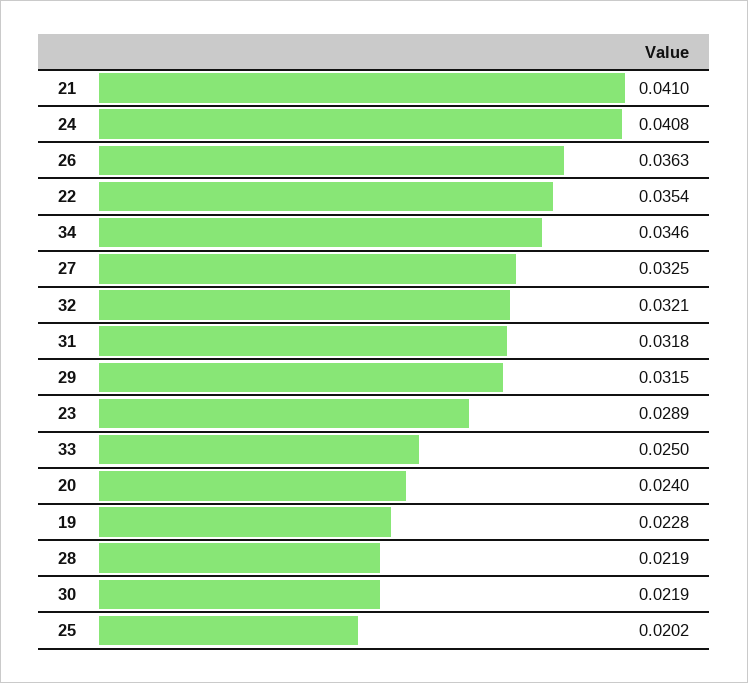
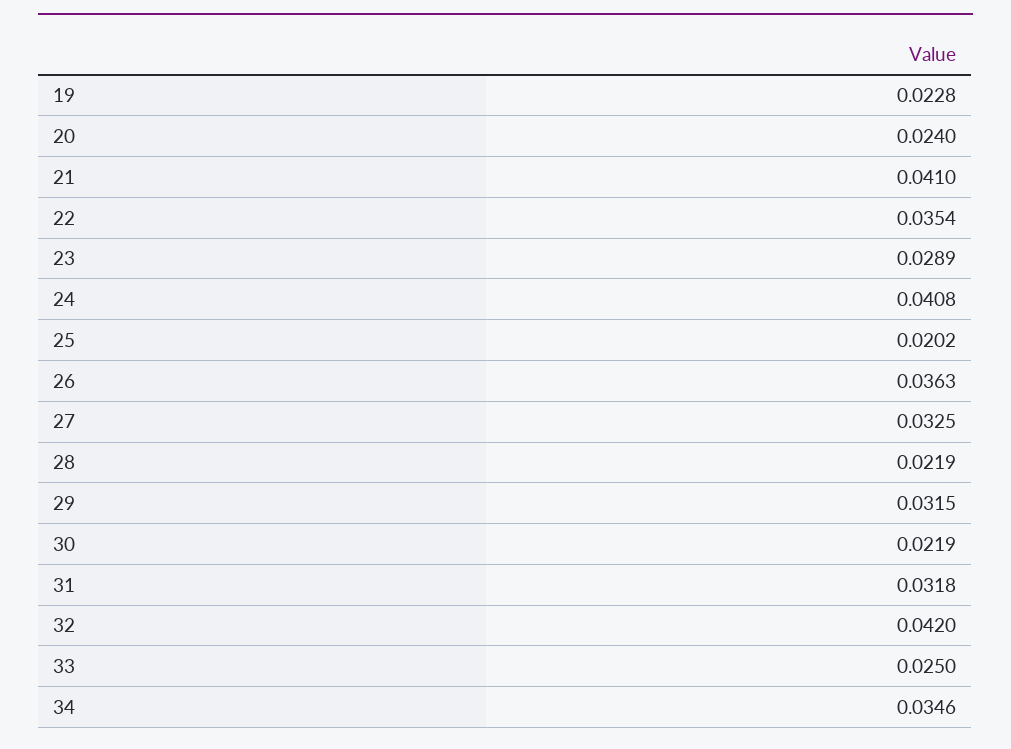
  {
    "21": 0.041,
    "24": 0.0408,
    "26": 0.0363,
    "22": 0.0354,
    "34": 0.0346,
    "27": 0.0325,
-   "32": 0.0321,
+   "32": 0.042,
    "31": 0.0318,
    "29": 0.0315,
    "23": 0.0289,
    "33": 0.025,
    "20": 0.024,
    "19": 0.0228,
    "28": 0.0219,
    "30": 0.0219,
    "25": 0.0202
  }

